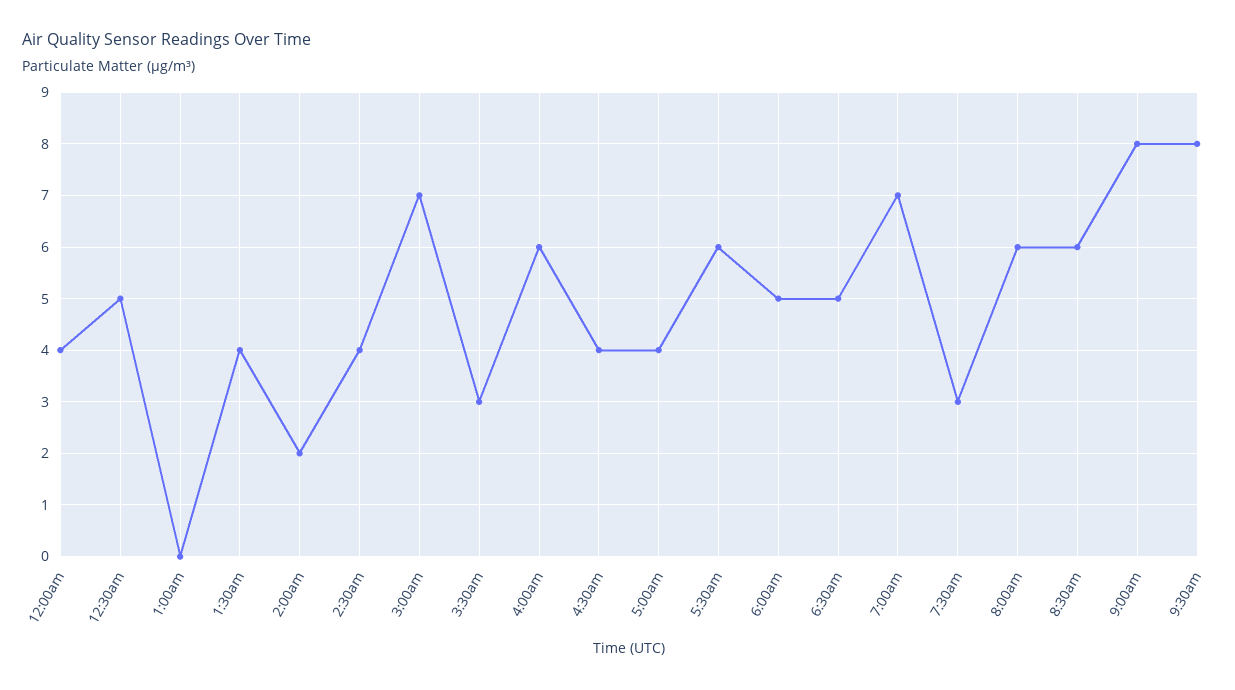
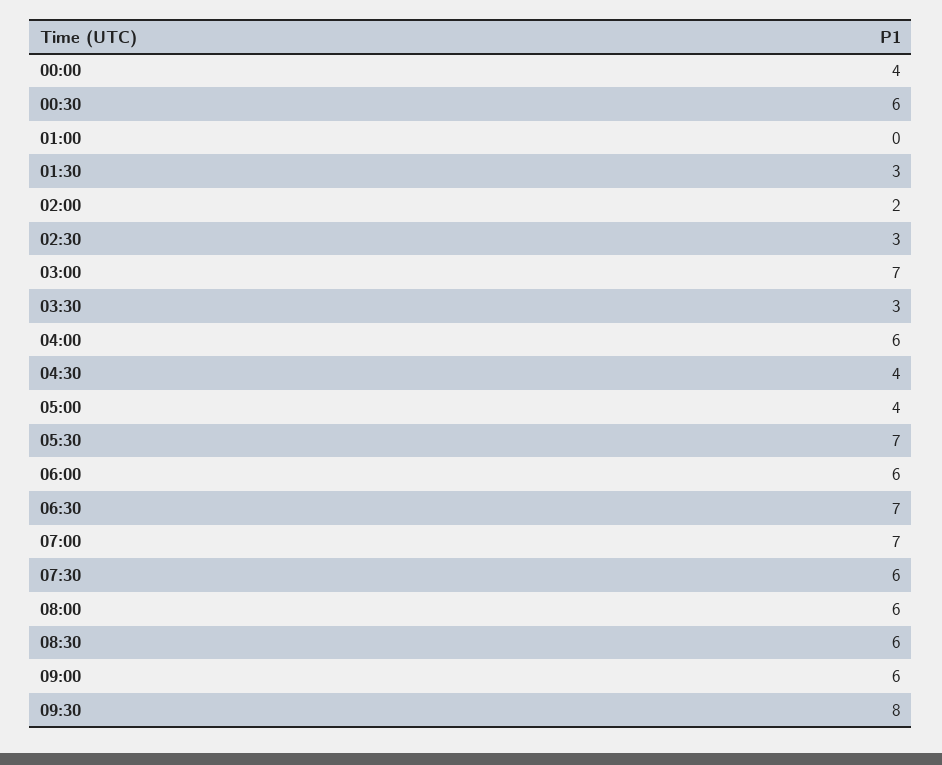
  {
    "12:00am": 4,
-   "12:30am": 5,
+   "12:30am": 6,
    "1:00am": 0,
-   "1:30am": 4,
+   "1:30am": 3,
    "2:00am": 2,
-   "2:30am": 4,
+   "2:30am": 3,
    "3:00am": 7,
    "3:30am": 3,
    "4:00am": 6,
    "4:30am": 4,
    "5:00am": 4,
-   "5:30am": 6,
+   "5:30am": 7,
-   "6:00am": 5,
+   "6:00am": 6,
-   "6:30am": 5,
+   "6:30am": 7,
    "7:00am": 7,
-   "7:30am": 3,
+   "7:30am": 6,
    "8:00am": 6,
    "8:30am": 6,
-   "9:00am": 8,
+   "9:00am": 6,
    "9:30am": 8
  }

